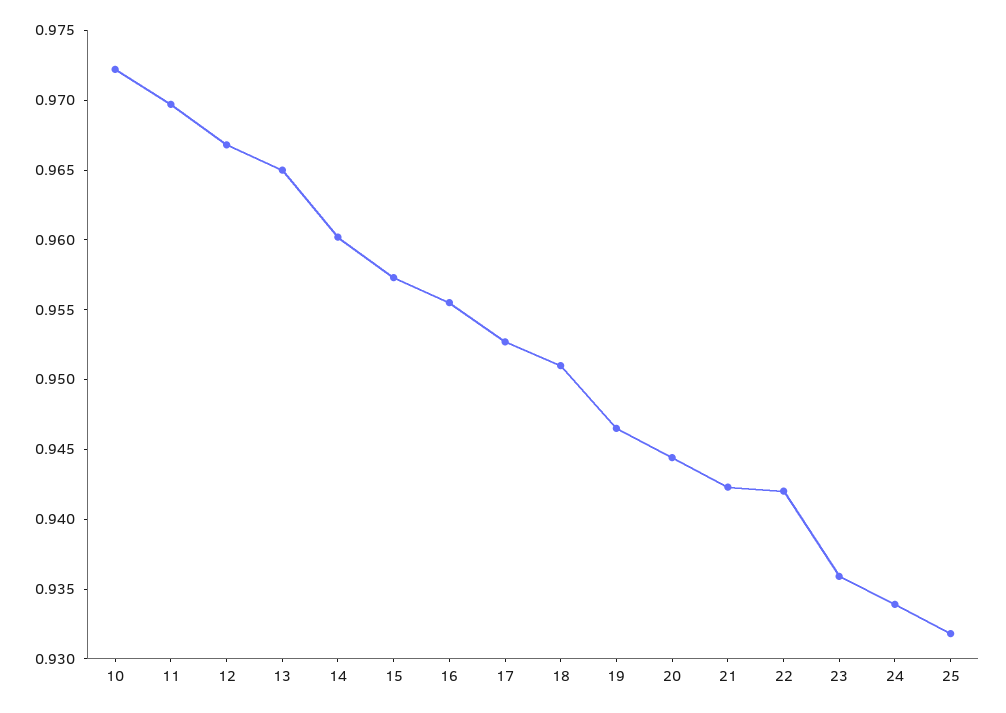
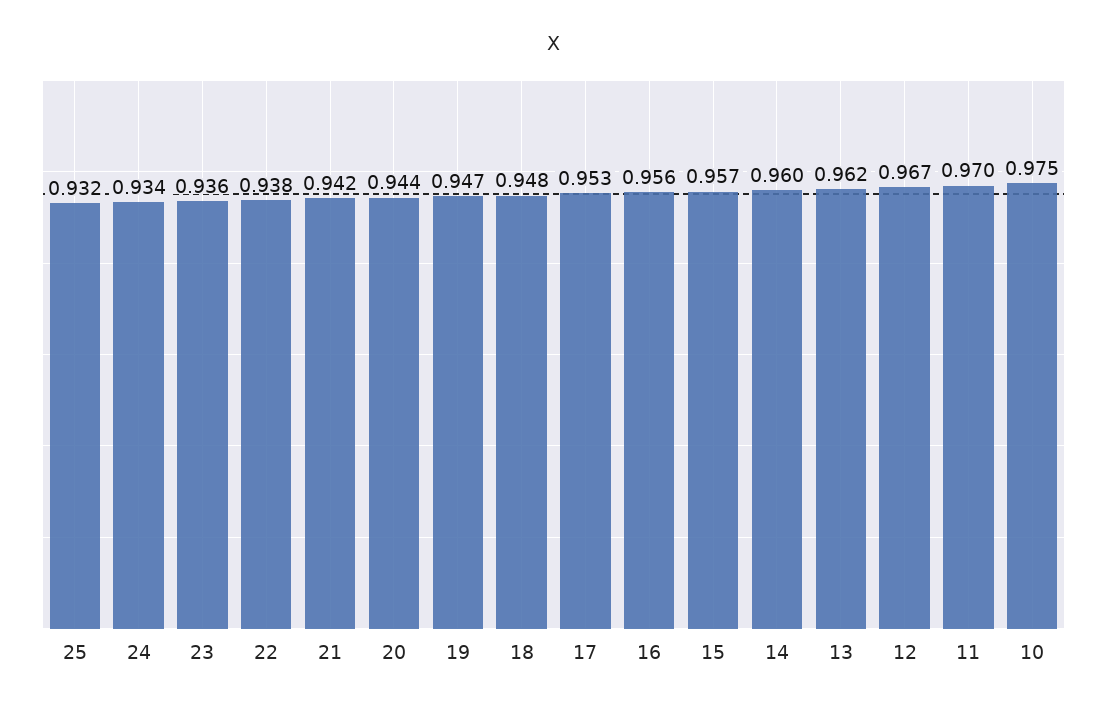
  {
-   "10": 0.972,
+   "10": 0.975,
    "11": 0.97,
    "12": 0.967,
-   "13": 0.965,
+   "13": 0.962,
    "14": 0.96,
    "15": 0.957,
    "16": 0.956,
    "17": 0.953,
-   "18": 0.951,
+   "18": 0.948,
    "19": 0.947,
    "20": 0.944,
    "21": 0.942,
-   "22": 0.942,
+   "22": 0.938,
    "23": 0.936,
    "24": 0.934,
    "25": 0.932
  }

